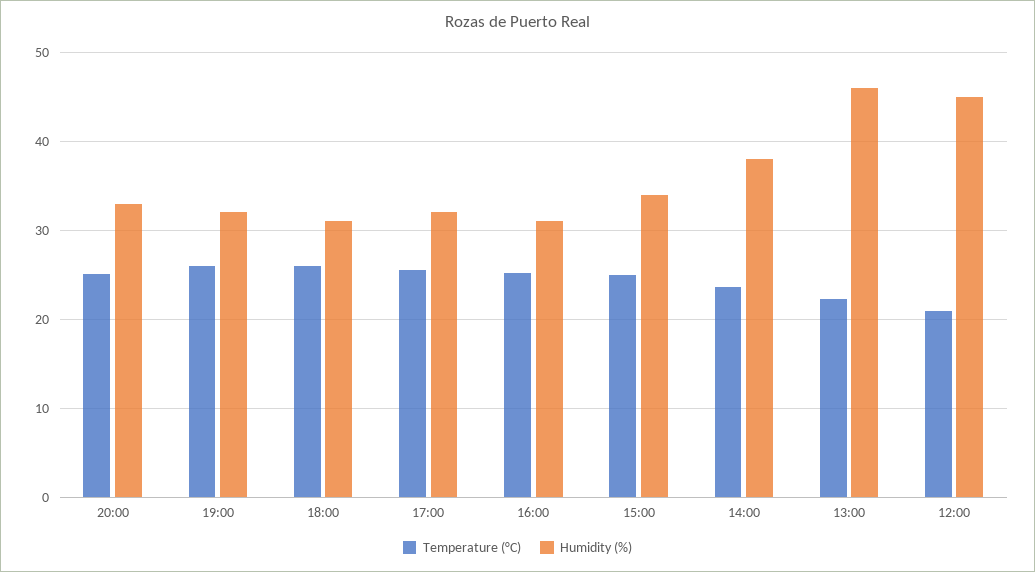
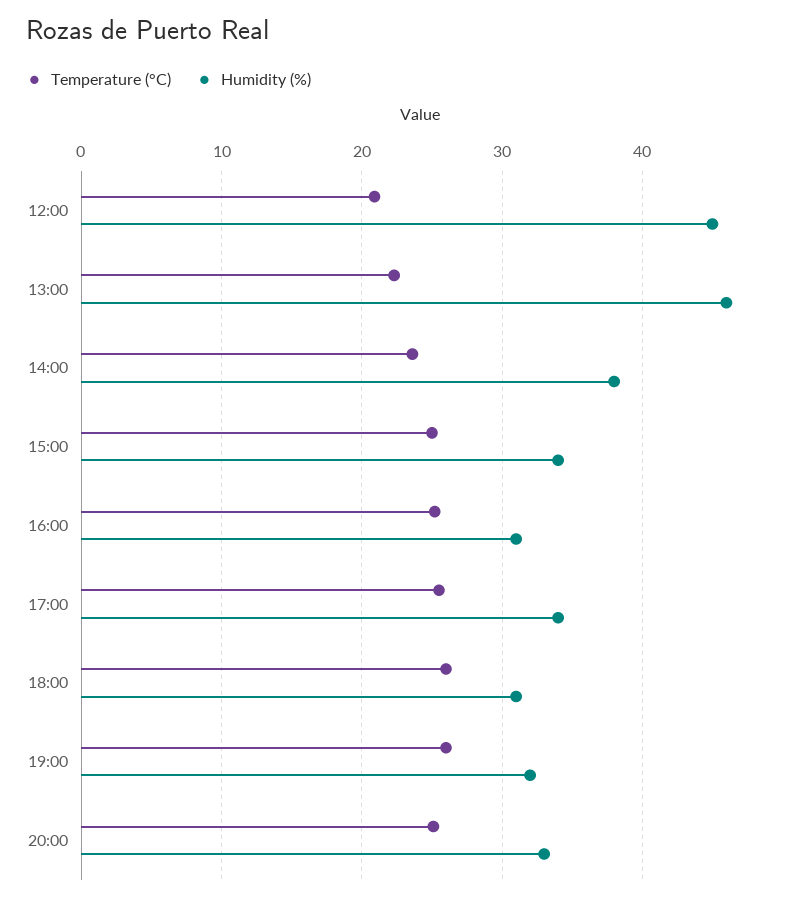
  {
    "Temperature (°C)": {
      "20:00": 25,
      "19:00": 26,
      "18:00": 26,
      "17:00": 26,
      "16:00": 25,
      "15:00": 25,
      "14:00": 24,
      "13:00": 22,
      "12:00": 21
    },
    "Humidity (%)": {
      "20:00": 33,
      "19:00": 32,
      "18:00": 31,
-     "17:00": 32,
+     "17:00": 34,
      "16:00": 31,
      "15:00": 34,
      "14:00": 38,
      "13:00": 46,
      "12:00": 45
    }
  }

